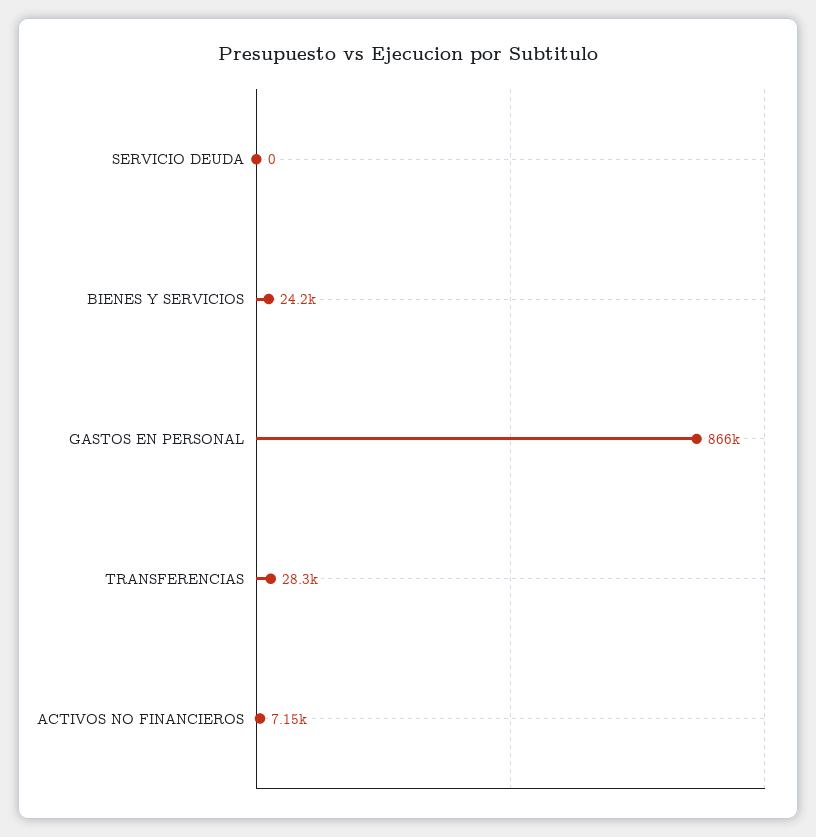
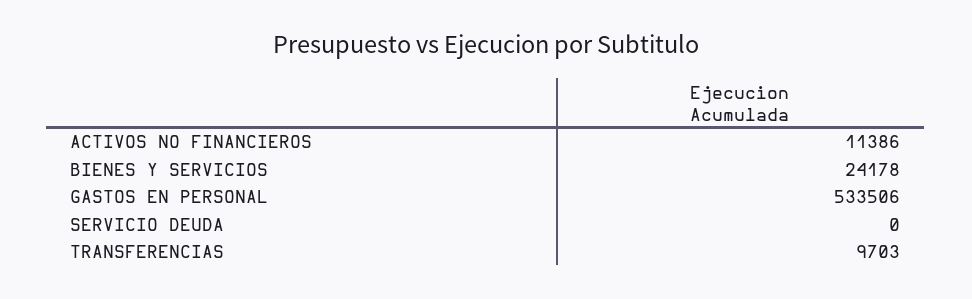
  {
    "SERVICIO DEUDA": 0,
    "BIENES Y SERVICIOS": 24178,
-   "GASTOS EN PERSONAL": 866000,
+   "GASTOS EN PERSONAL": 533506,
-   "TRANSFERENCIAS": 28300,
+   "TRANSFERENCIAS": 9703,
-   "ACTIVOS NO FINANCIEROS": 7150
+   "ACTIVOS NO FINANCIEROS": 11386
  }

